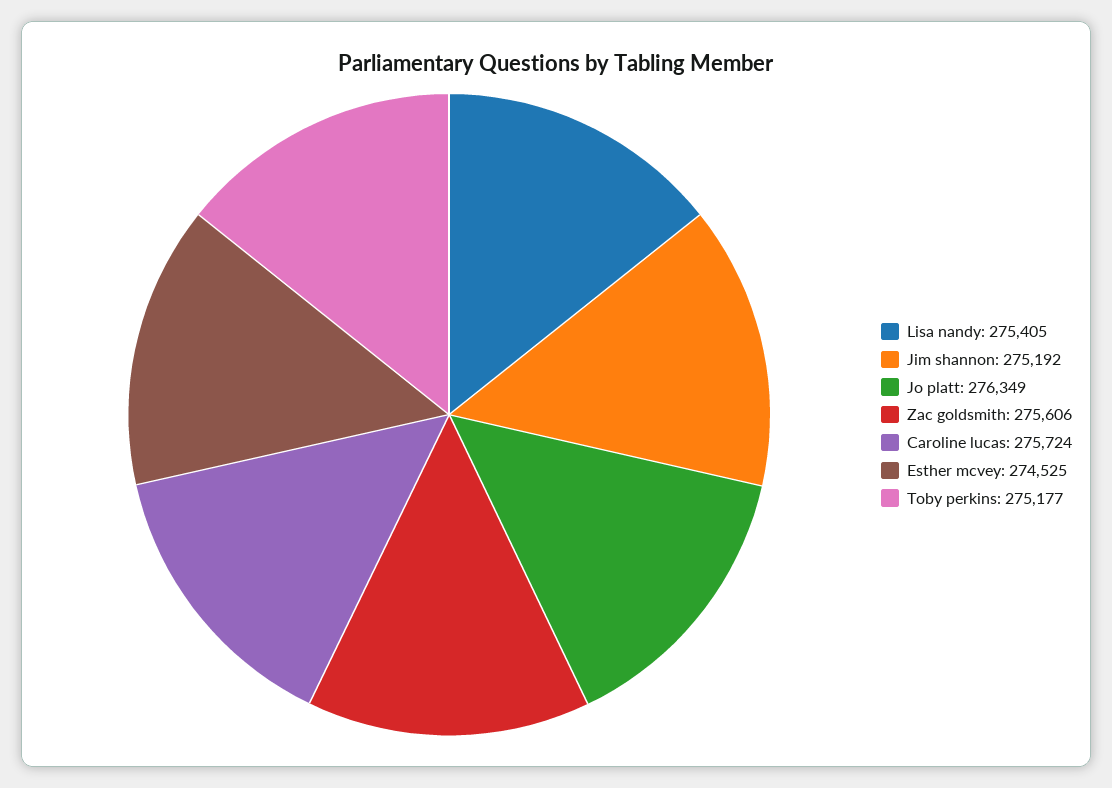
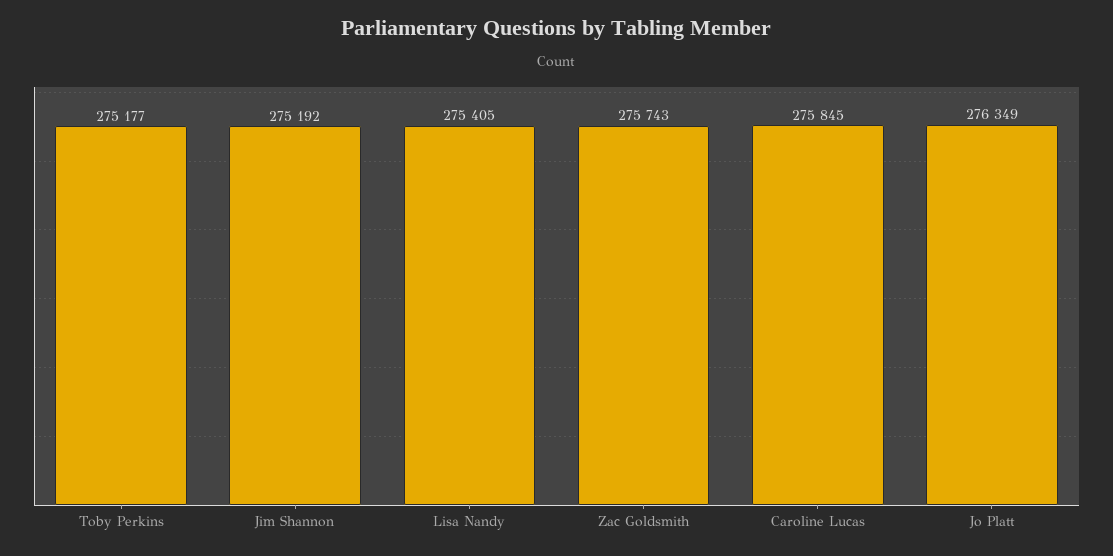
  {
    "Lisa nandy": 275405,
    "Jim shannon": 275192,
    "Jo platt": 276349,
-   "Zac goldsmith": 275606,
+   "Zac goldsmith": 275743,
-   "Caroline lucas": 275724,
+   "Caroline lucas": 275845,
-   "Esther mcvey": 274525,
    "Toby perkins": 275177
  }

